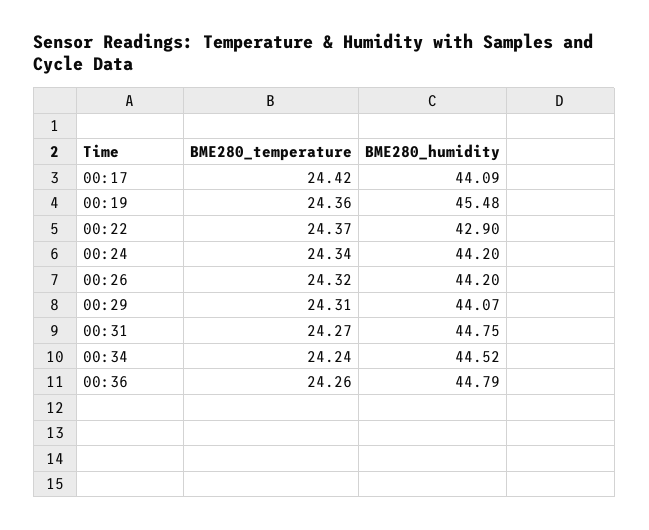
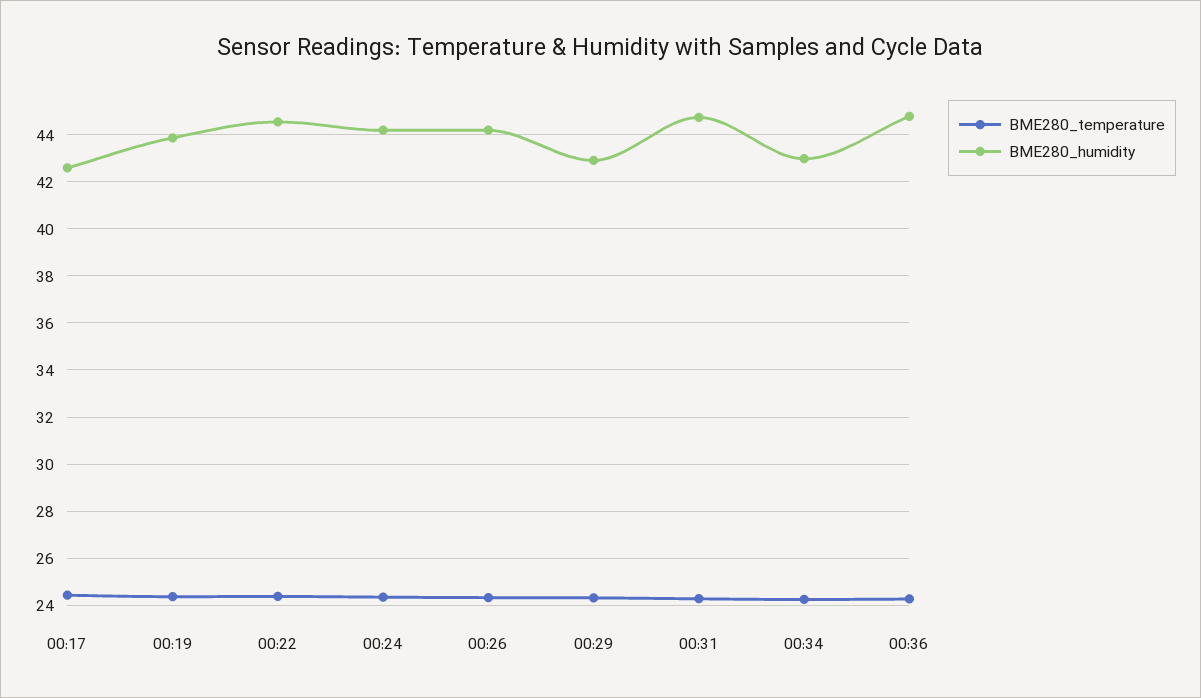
  {
    "BME280_temperature": {
      "00:17": 24.42,
      "00:19": 24.36,
      "00:22": 24.37,
      "00:24": 24.34,
      "00:26": 24.32,
      "00:29": 24.31,
      "00:31": 24.27,
      "00:34": 24.24,
      "00:36": 24.26
    },
    "BME280_humidity": {
-     "00:17": 44.09,
+     "00:17": 42.5,
-     "00:19": 45.48,
+     "00:19": 44,
-     "00:22": 42.9,
+     "00:22": 44.5,
      "00:24": 44.2,
      "00:26": 44.2,
-     "00:29": 44.07,
+     "00:29": 43,
      "00:31": 44.75,
-     "00:34": 44.52,
+     "00:34": 43,
      "00:36": 44.79
    }
  }

